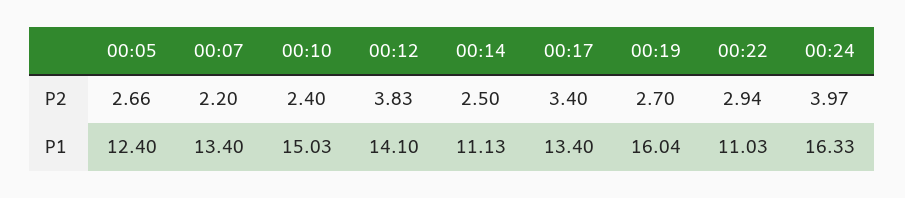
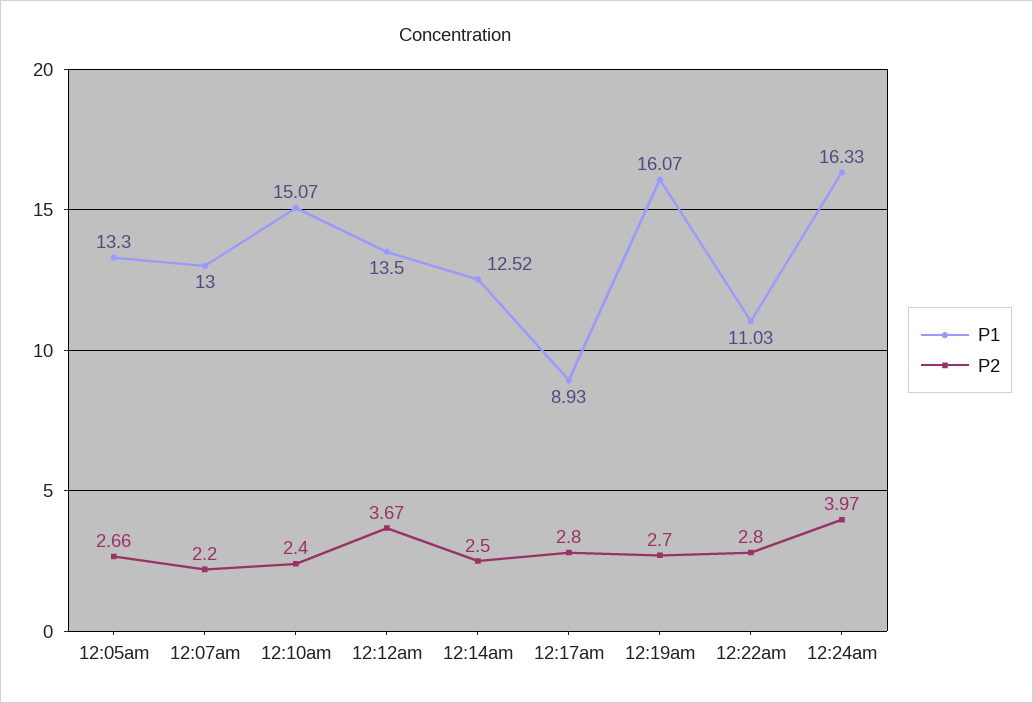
  {
    "P2": {
      "00:05": 2.66,
      "00:07": 2.2,
      "00:10": 2.4,
-     "00:12": 3.83,
+     "00:12": 3.67,
      "00:14": 2.5,
-     "00:17": 3.4,
+     "00:17": 2.8,
      "00:19": 2.7,
-     "00:22": 2.94,
+     "00:22": 2.8,
      "00:24": 3.97
    },
    "P1": {
-     "00:05": 12.4,
+     "00:05": 13.3,
-     "00:07": 13.4,
+     "00:07": 13,
-     "00:10": 15.03,
+     "00:10": 15.07,
-     "00:12": 14.1,
+     "00:12": 13.5,
-     "00:14": 11.13,
+     "00:14": 12.52,
-     "00:17": 13.4,
+     "00:17": 8.93,
-     "00:19": 16.04,
+     "00:19": 16.07,
      "00:22": 11.03,
      "00:24": 16.33
    }
  }

